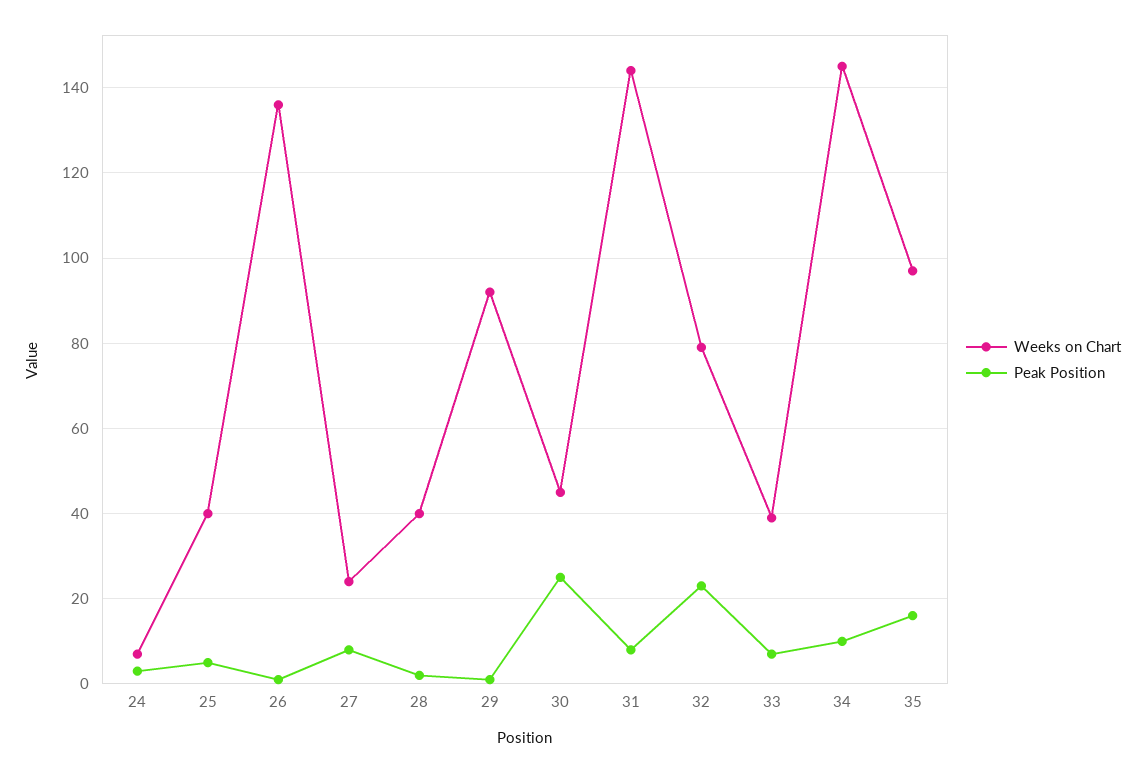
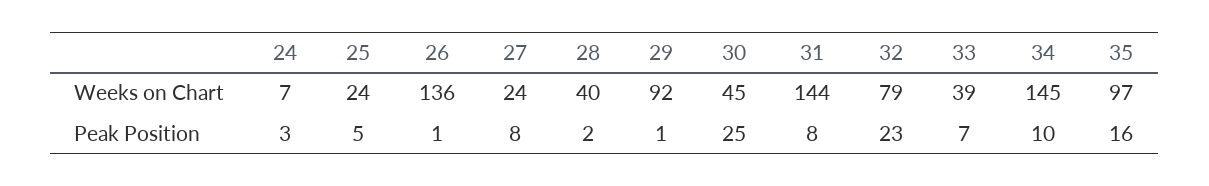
  {
    "Weeks on Chart": {
      "24": 7,
-     "25": 40,
+     "25": 24,
      "26": 136,
      "27": 24,
      "28": 40,
      "29": 92,
      "30": 45,
      "31": 144,
      "32": 79,
      "33": 39,
      "34": 145,
      "35": 97
    },
    "Peak Position": {
      "24": 3,
      "25": 5,
      "26": 1,
      "27": 8,
      "28": 2,
      "29": 1,
      "30": 25,
      "31": 8,
      "32": 23,
      "33": 7,
      "34": 10,
      "35": 16
    }
  }

